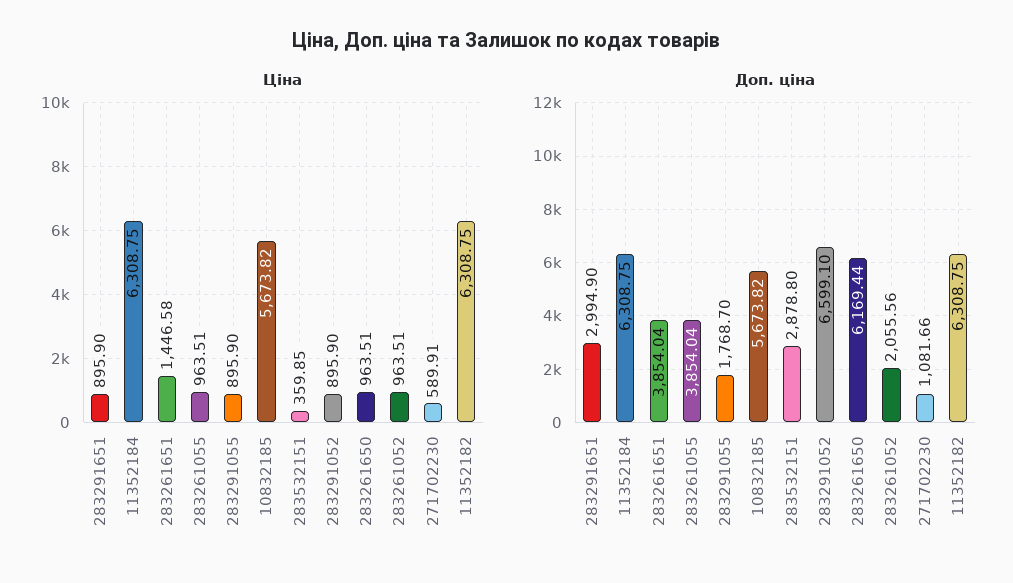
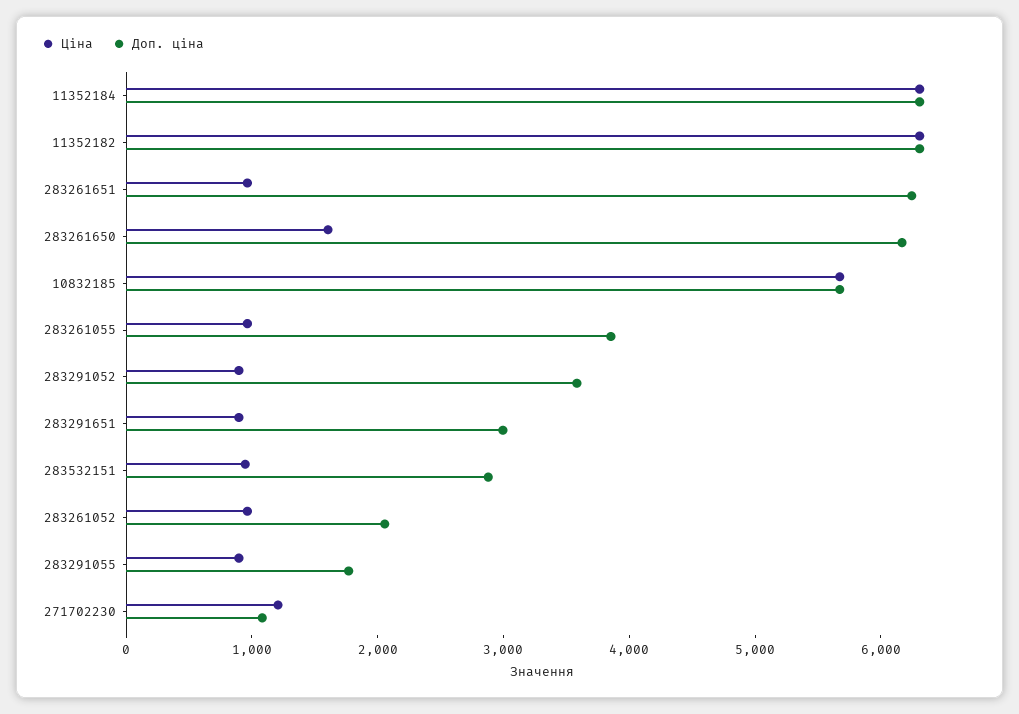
  {
    "Ціна": {
      "283291651": 895.9,
      "11352184": 6308.75,
-     "283261651": 1446.58,
+     "283261651": 1000,
      "283261055": 963.51,
      "283291055": 895.9,
      "10832185": 5673.82,
-     "283532151": 359.85,
+     "283532151": 1000,
      "283291052": 895.9,
-     "283261650": 963.51,
+     "283261650": 1600,
      "283261052": 963.51,
-     "271702230": 589.91,
+     "271702230": 1200,
      "11352182": 6308.75
    },
    "Доп. ціна": {
      "283291651": 2994.9,
      "11352184": 6308.75,
-     "283261651": 3854.04,
+     "283261651": 6200,
      "283261055": 3854.04,
      "283291055": 1768.7,
      "10832185": 5673.82,
      "283532151": 2878.8,
-     "283291052": 6599.1,
+     "283291052": 3600,
      "283261650": 6169.44,
      "283261052": 2055.56,
      "271702230": 1081.66,
      "11352182": 6308.75
    }
  }

